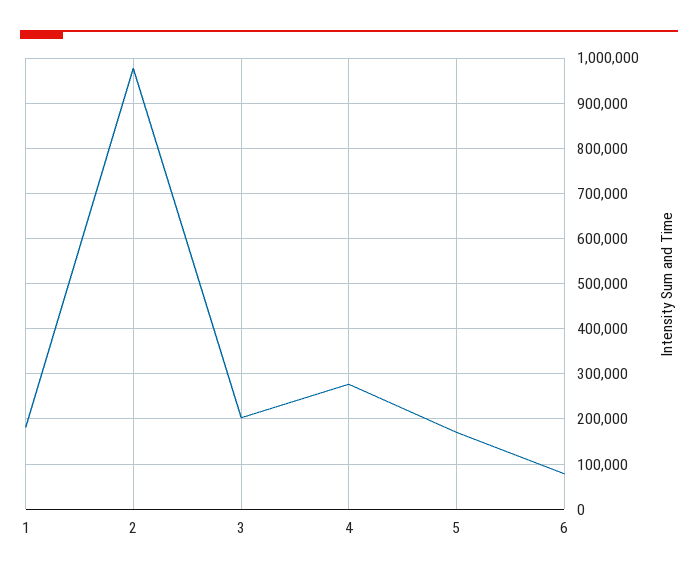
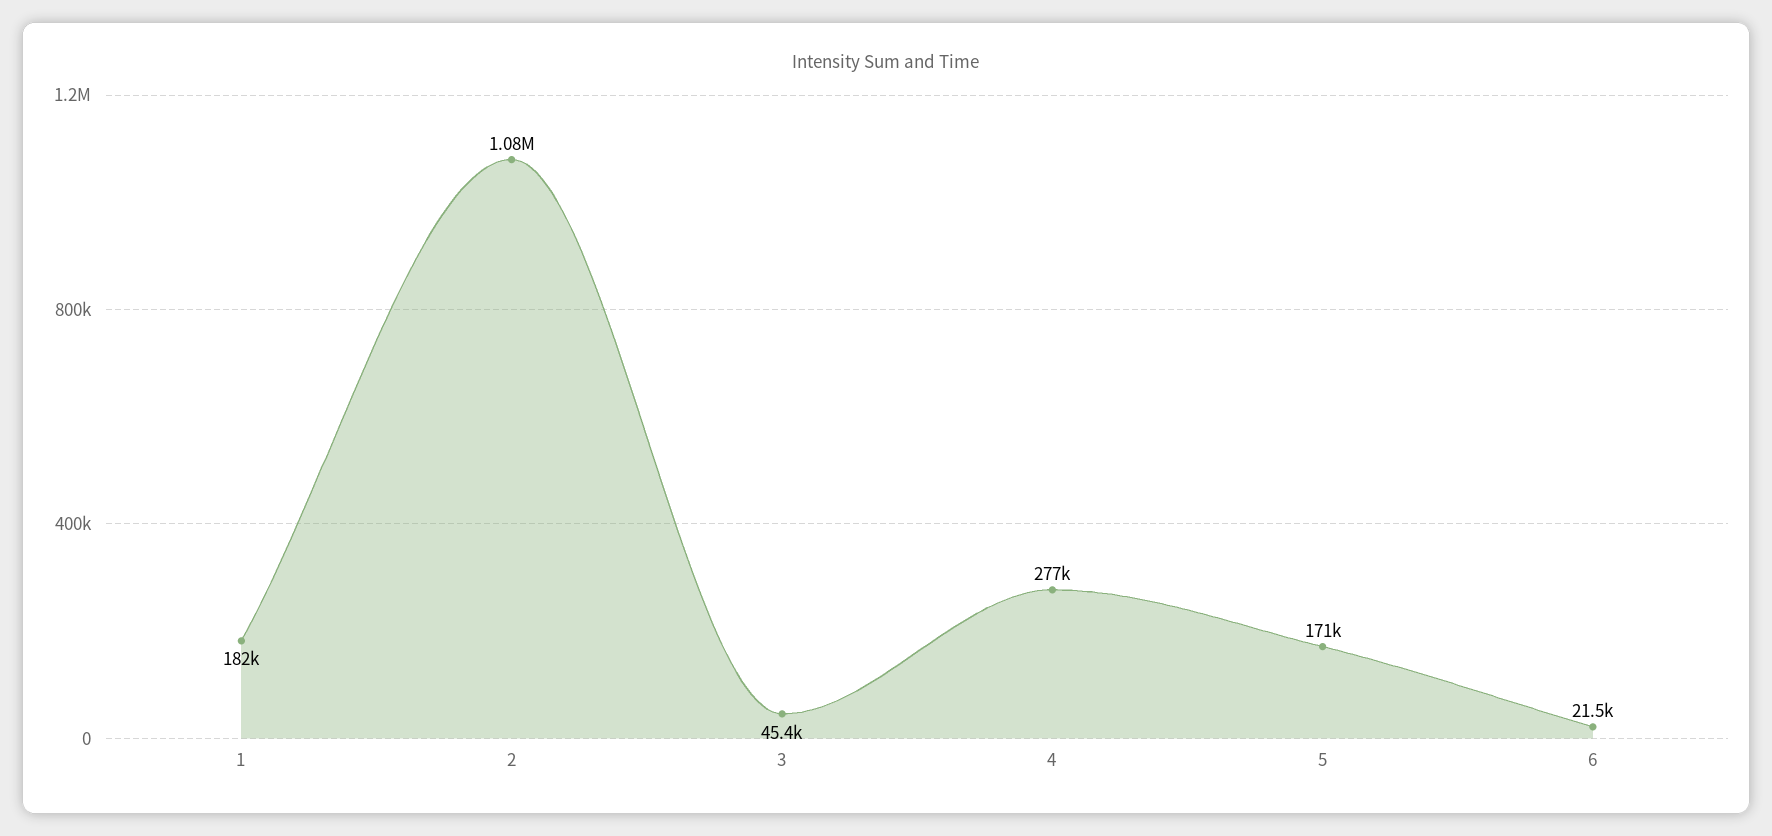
  {
    "1": 182000,
-   "2": 980000,
+   "2": 1080000,
-   "3": 200000,
+   "3": 45400,
    "4": 277000,
    "5": 171000,
-   "6": 80000
+   "6": 21500
  }

